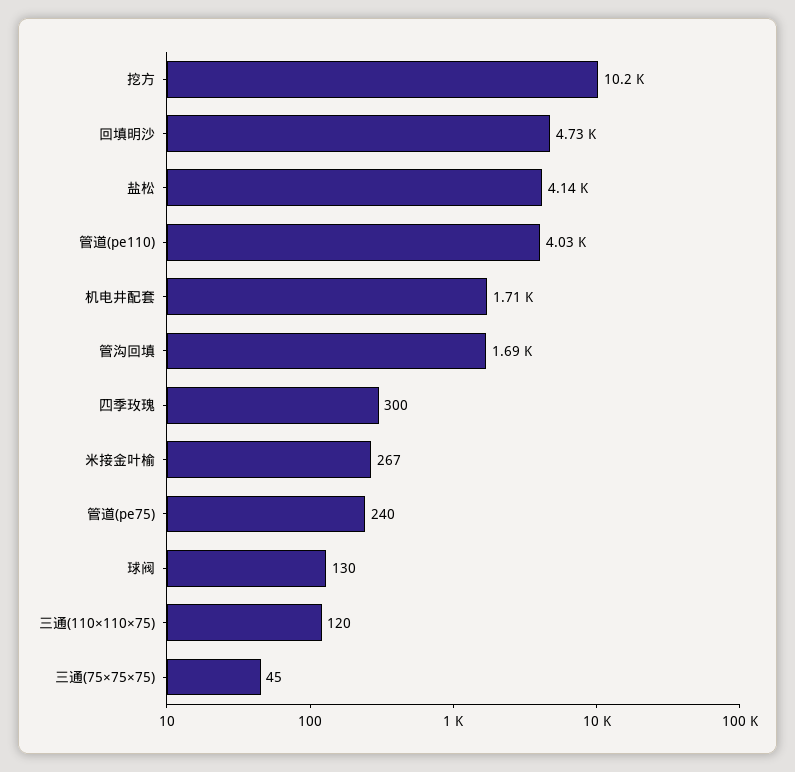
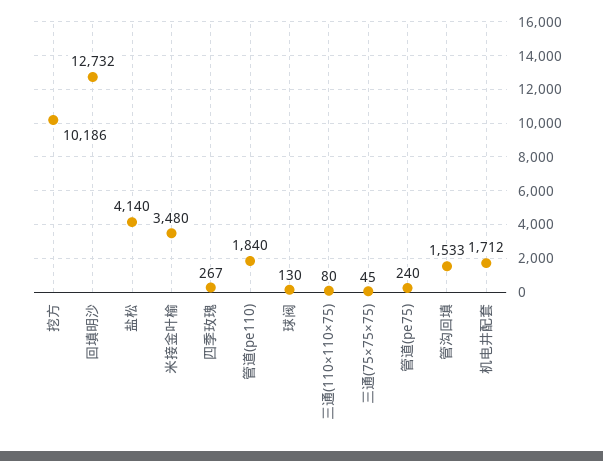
  {
    "挖方": 10186,
-   "回填明沙": 4730,
+   "回填明沙": 12732,
    "盐松": 4140,
-   "管道(pe110)": 4030,
+   "管道(pe110)": 1840,
    "机电井配套": 1712,
-   "管沟回填": 1690,
+   "管沟回填": 1533,
-   "四季玫瑰": 300,
+   "四季玫瑰": 267,
-   "米接金叶榆": 267,
+   "米接金叶榆": 3480,
    "管道(pe75)": 240,
    "球阀": 130,
-   "三通(110×110×75)": 120,
+   "三通(110×110×75)": 80,
    "三通(75×75×75)": 45
  }

